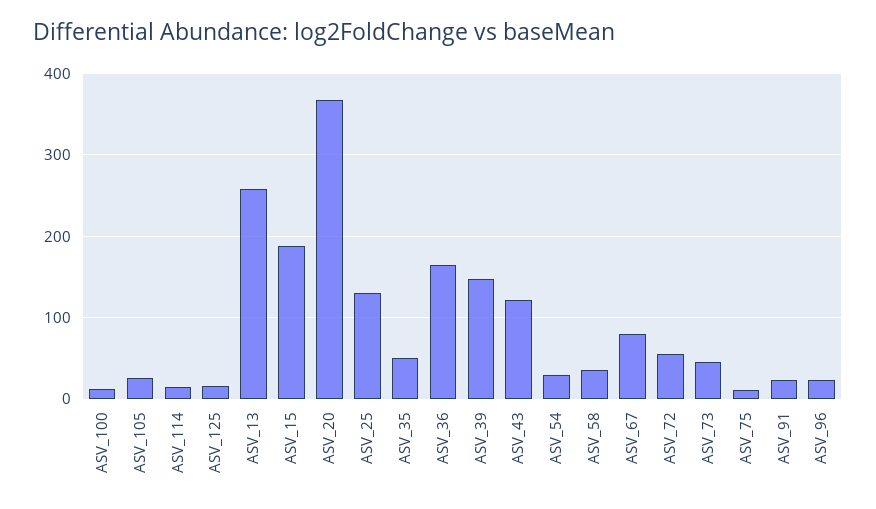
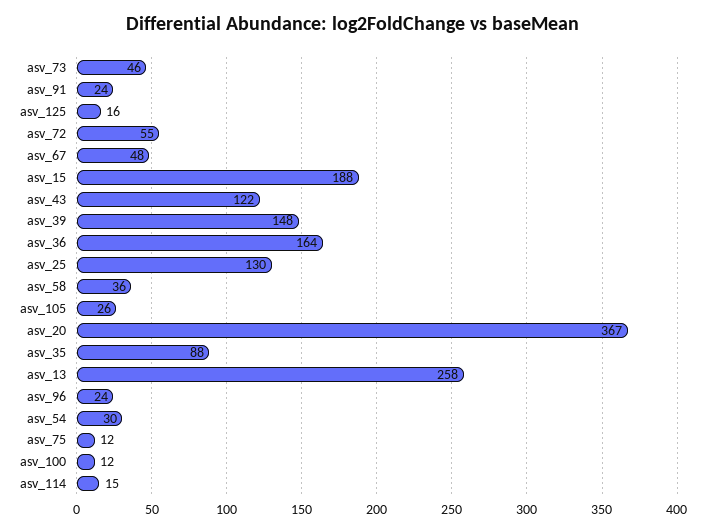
  {
    "ASV_100": 12,
    "ASV_105": 26,
    "ASV_114": 15,
    "ASV_125": 16,
    "ASV_13": 258,
    "ASV_15": 188,
    "ASV_20": 367,
    "ASV_25": 130,
-   "ASV_35": 50,
+   "ASV_35": 88,
    "ASV_36": 164,
    "ASV_39": 148,
    "ASV_43": 122,
    "ASV_54": 30,
    "ASV_58": 36,
-   "ASV_67": 80,
+   "ASV_67": 48,
    "ASV_72": 55,
    "ASV_73": 46,
    "ASV_75": 12,
    "ASV_91": 24,
    "ASV_96": 24
  }

